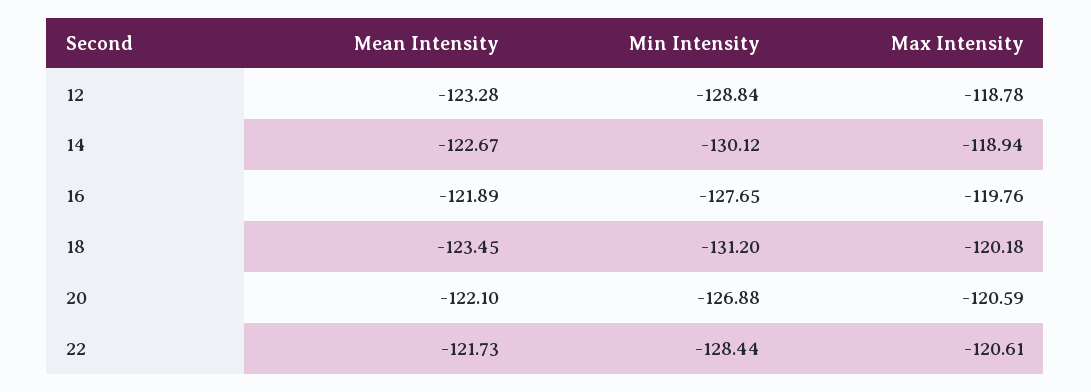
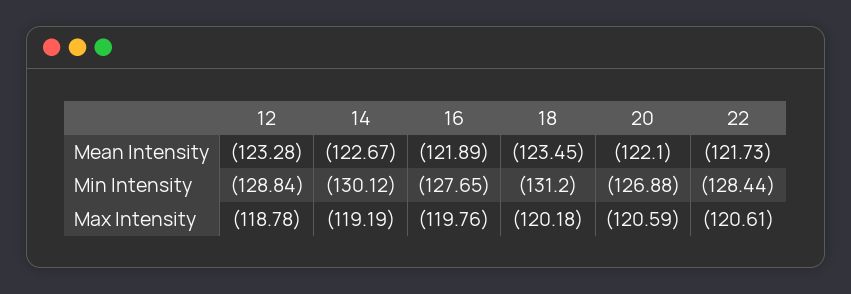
  {
    "Mean Intensity": {
      "12": -123.28,
      "14": -122.67,
      "16": -121.89,
      "18": -123.45,
      "20": -122.1,
      "22": -121.73
    },
    "Min Intensity": {
      "12": -128.84,
      "14": -130.12,
      "16": -127.65,
      "18": -131.2,
      "20": -126.88,
      "22": -128.44
    },
    "Max Intensity": {
      "12": -118.78,
-     "14": -118.94,
+     "14": -119.19,
      "16": -119.76,
      "18": -120.18,
      "20": -120.59,
      "22": -120.61
    }
  }

